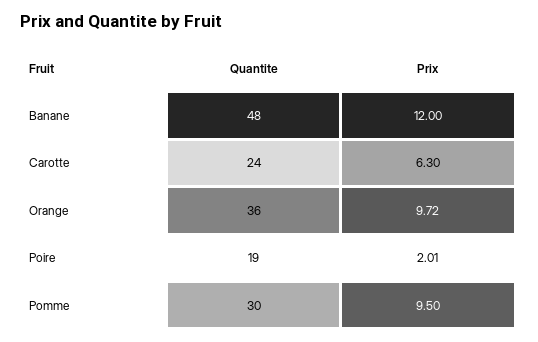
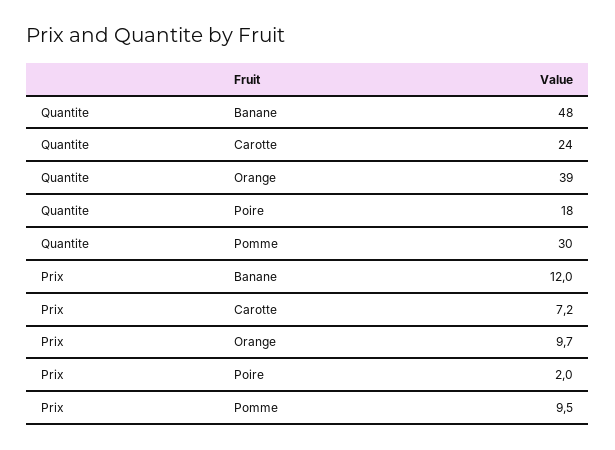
  {
    "Quantite": {
      "Banane": 48,
      "Carotte": 24,
-     "Orange": 36,
+     "Orange": 39,
-     "Poire": 19,
+     "Poire": 18,
      "Pomme": 30
    },
    "Prix": {
      "Banane": 12,
-     "Carotte": 6.3,
+     "Carotte": 7.2,
      "Orange": 9.72,
      "Poire": 2.01,
      "Pomme": 9.5
    }
  }

